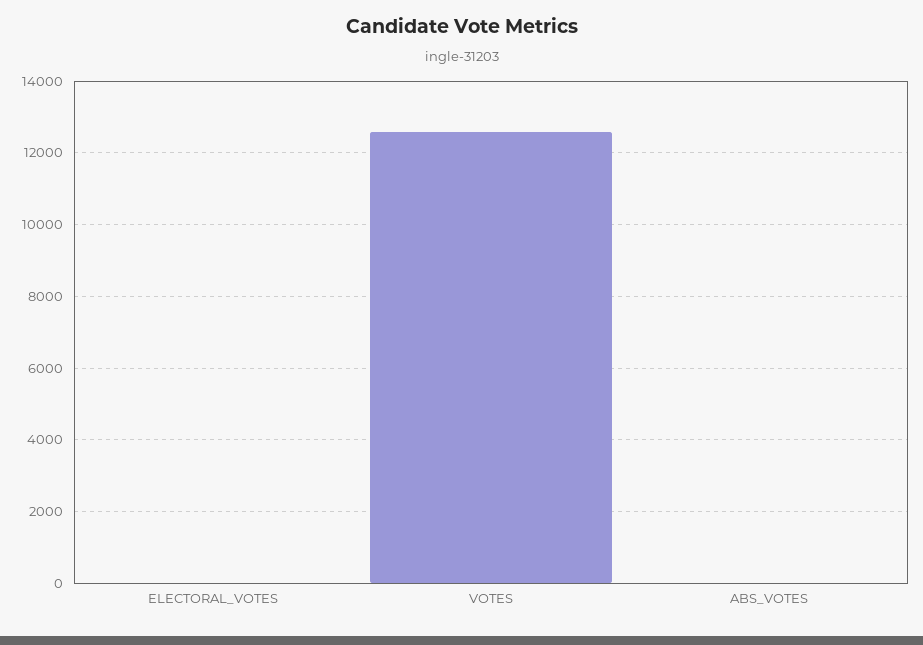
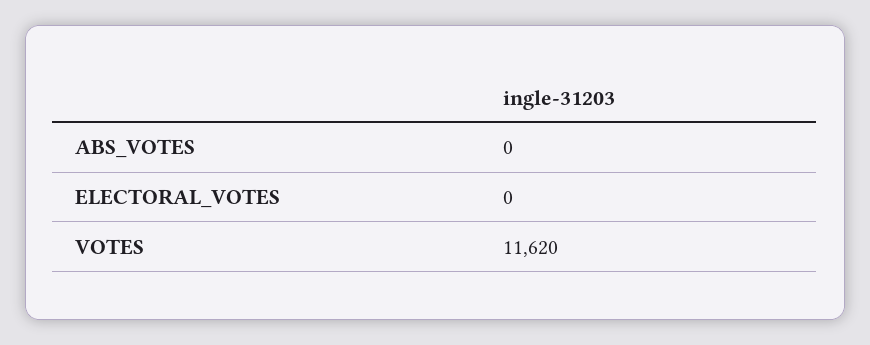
  {
    "ELECTORAL_VOTES": 0,
-   "VOTES": 12600,
+   "VOTES": 11620,
    "ABS_VOTES": 0
  }

